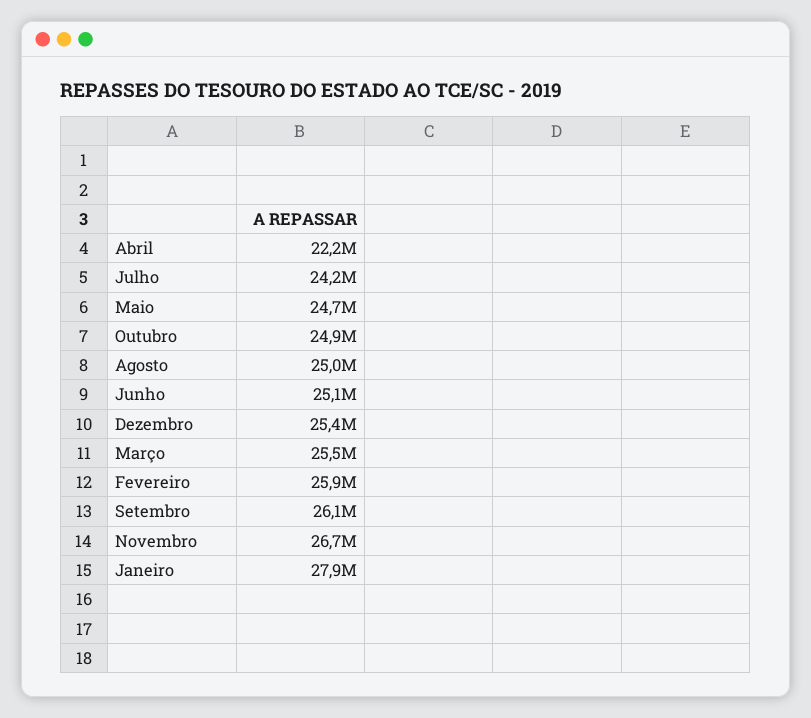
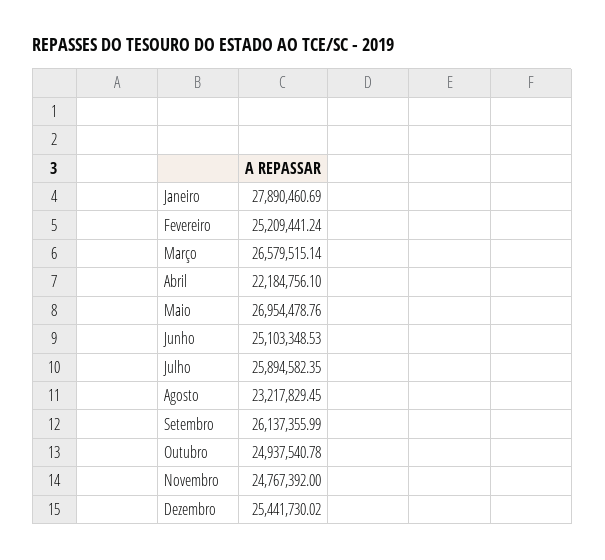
  {
    "Abril": 22184756.1,
-   "Julho": 24200000,
+   "Julho": 25894582.35,
-   "Maio": 24700000,
+   "Maio": 26954478.76,
    "Outubro": 24937540.78,
-   "Agosto": 25000000,
+   "Agosto": 23217829.45,
    "Junho": 25103348.53,
    "Dezembro": 25441730.02,
-   "Março": 25500000,
+   "Março": 26579515.14,
-   "Fevereiro": 25900000,
+   "Fevereiro": 25209441.24,
    "Setembro": 26137355.99,
-   "Novembro": 26700000,
+   "Novembro": 24767392,
    "Janeiro": 27890460.69
  }

